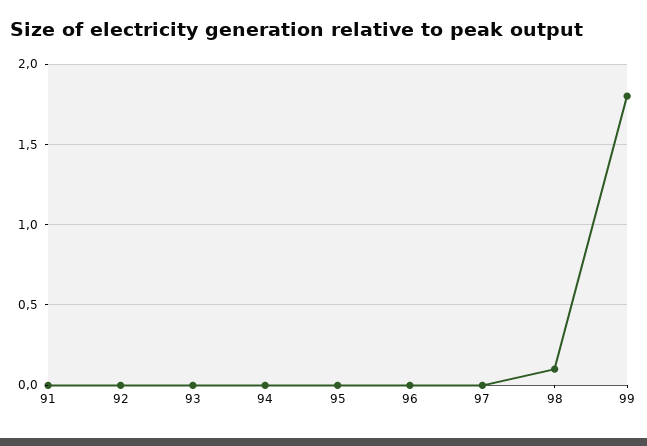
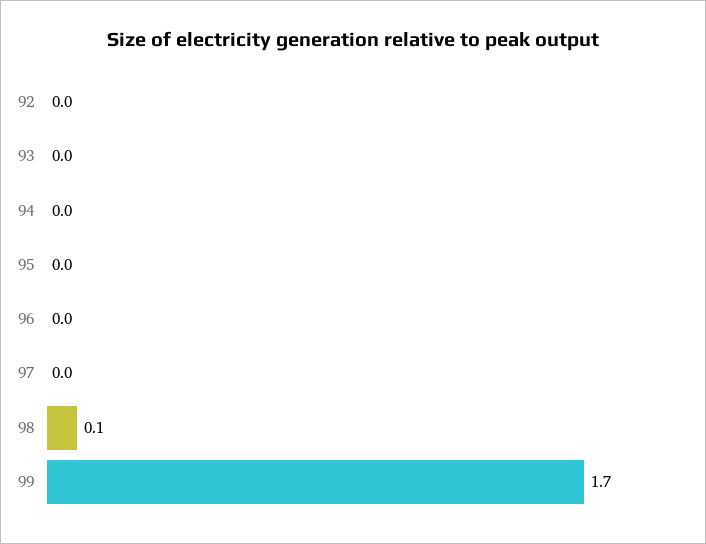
  {
-   "91": 0,
    "92": 0,
    "93": 0,
    "94": 0,
    "95": 0,
    "96": 0,
    "97": 0,
    "98": 0.1,
-   "99": 1.8
+   "99": 1.7
  }

